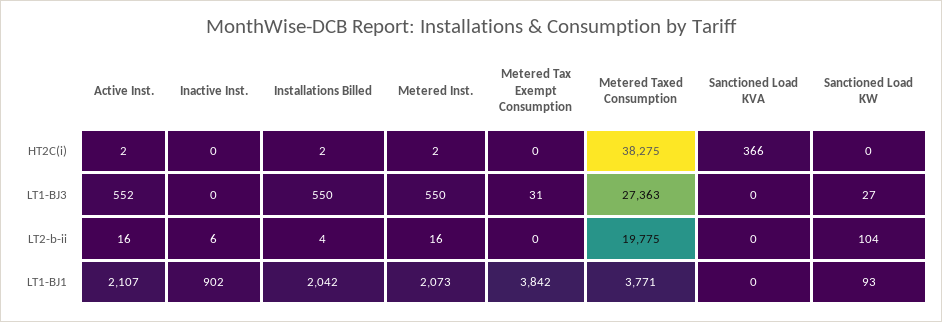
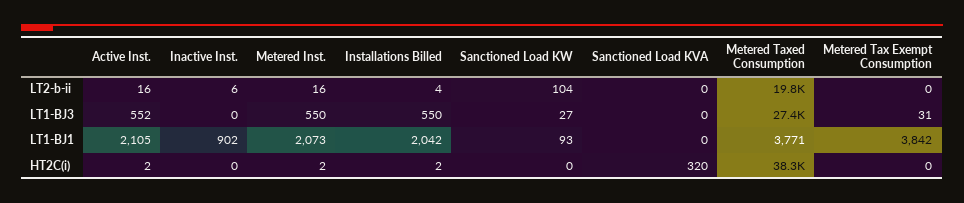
  {
    "Active Inst.": {
      "HT2C(i)": 2,
      "LT1-BJ3": 552,
      "LT2-b-ii": 16,
-     "LT1-BJ1": 2107
+     "LT1-BJ1": 2105
    },
    "Inactive Inst.": {
      "HT2C(i)": 0,
      "LT1-BJ3": 0,
      "LT2-b-ii": 6,
      "LT1-BJ1": 902
    },
    "Installations Billed": {
      "HT2C(i)": 2,
      "LT1-BJ3": 550,
      "LT2-b-ii": 4,
      "LT1-BJ1": 2042
    },
    "Metered Inst.": {
      "HT2C(i)": 2,
      "LT1-BJ3": 550,
      "LT2-b-ii": 16,
      "LT1-BJ1": 2073
    },
    "Metered Tax Exempt Consumption": {
      "HT2C(i)": 0,
      "LT1-BJ3": 31,
      "LT2-b-ii": 0,
      "LT1-BJ1": 3842
    },
    "Metered Taxed Consumption": {
      "HT2C(i)": 38275,
      "LT1-BJ3": 27363,
      "LT2-b-ii": 19775,
      "LT1-BJ1": 3771
    },
    "Sanctioned Load KVA": {
-     "HT2C(i)": 366,
+     "HT2C(i)": 320,
      "LT1-BJ3": 0,
      "LT2-b-ii": 0,
      "LT1-BJ1": 0
    },
    "Sanctioned Load KW": {
      "HT2C(i)": 0,
      "LT1-BJ3": 27,
      "LT2-b-ii": 104,
      "LT1-BJ1": 93
    }
  }

